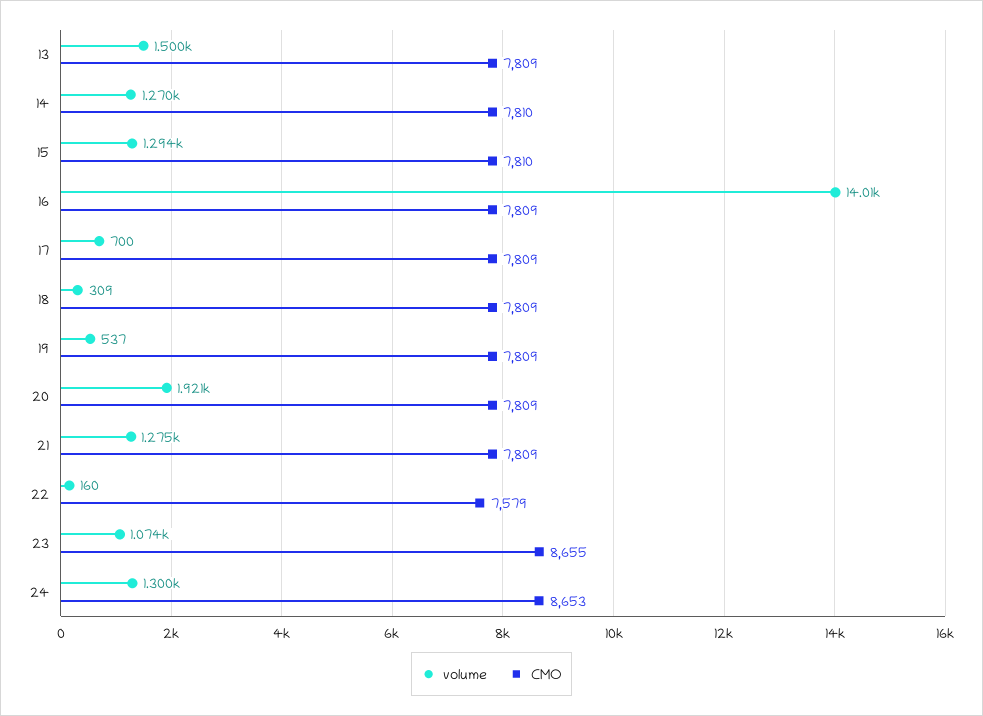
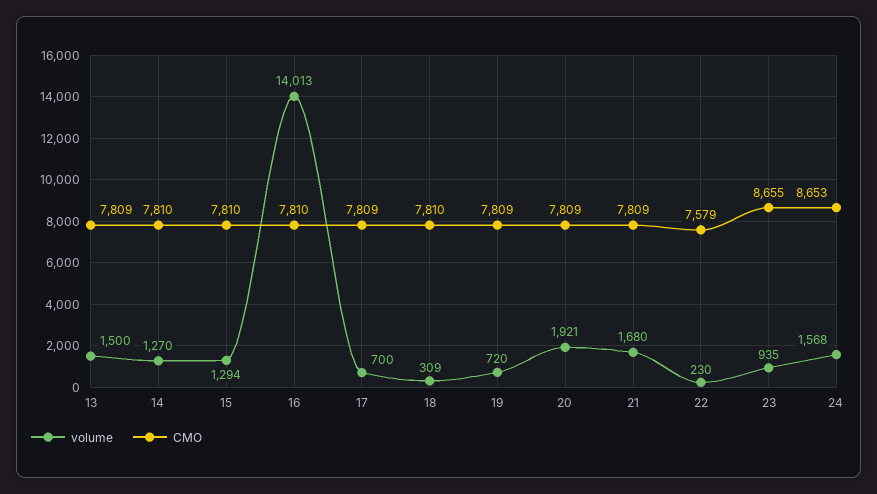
  {
    "volume": {
      "13": 1500,
      "14": 1270,
      "15": 1294,
      "16": 14013,
      "17": 700,
      "18": 309,
-     "19": 537,
+     "19": 720,
      "20": 1921,
-     "21": 1275,
+     "21": 1680,
-     "22": 160,
+     "22": 230,
-     "23": 1074,
+     "23": 935,
-     "24": 1300
+     "24": 1568
    },
    "CMO": {
      "13": 7809,
      "14": 7810,
      "15": 7810,
-     "16": 7809,
+     "16": 7810,
      "17": 7809,
-     "18": 7809,
+     "18": 7810,
      "19": 7809,
      "20": 7809,
      "21": 7809,
      "22": 7579,
      "23": 8655,
      "24": 8653
    }
  }

